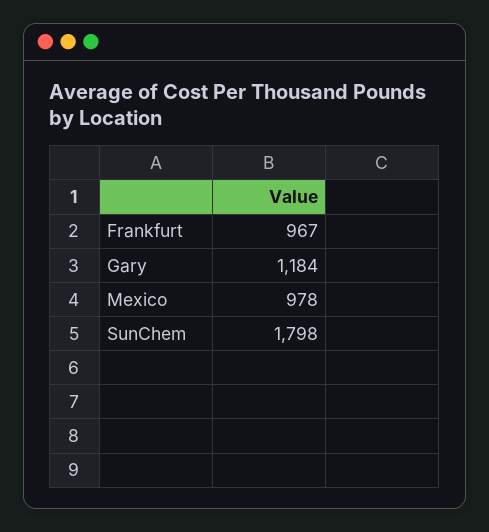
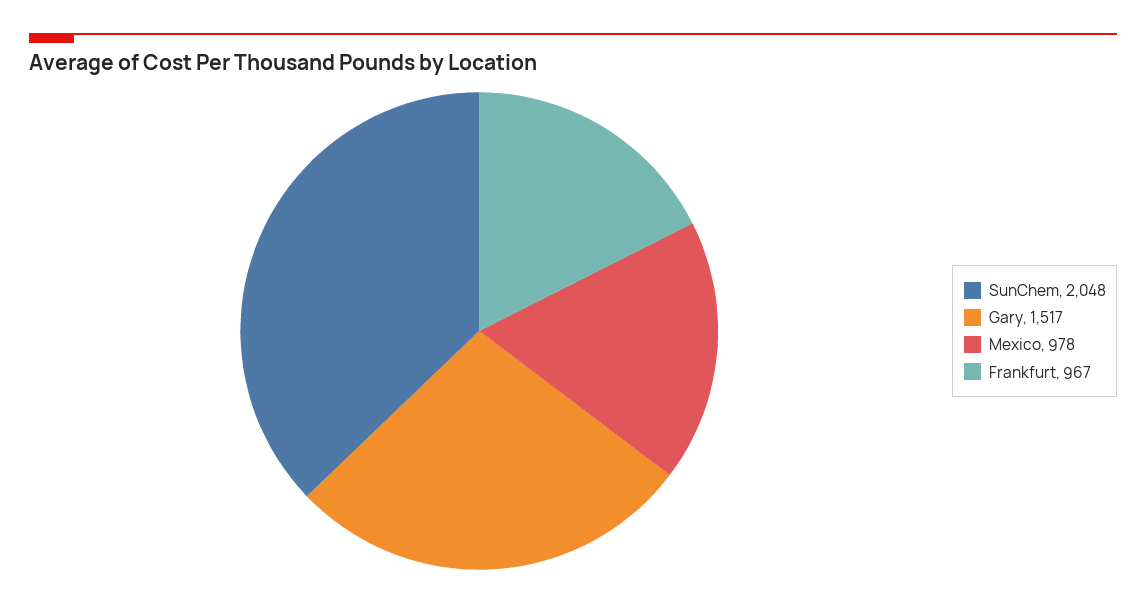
  {
    "Frankfurt": 967,
-   "Gary": 1184,
+   "Gary": 1517,
    "Mexico": 978,
-   "SunChem": 1798
+   "SunChem": 2048
  }

